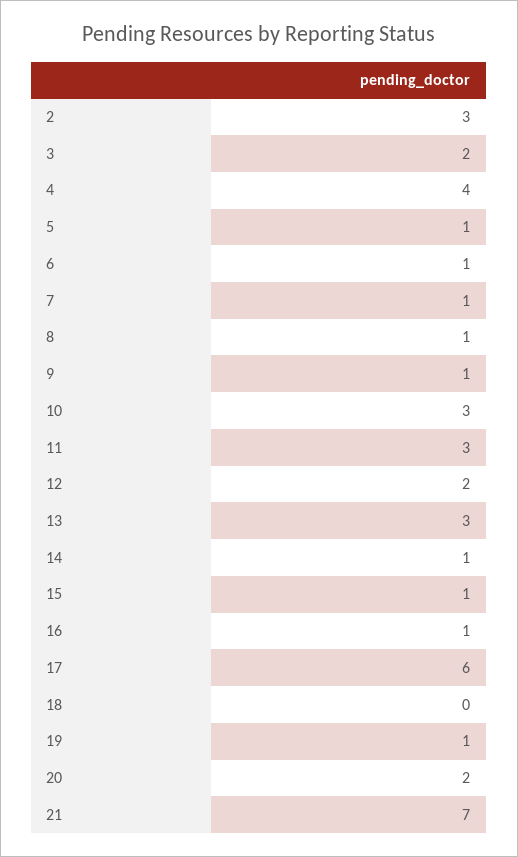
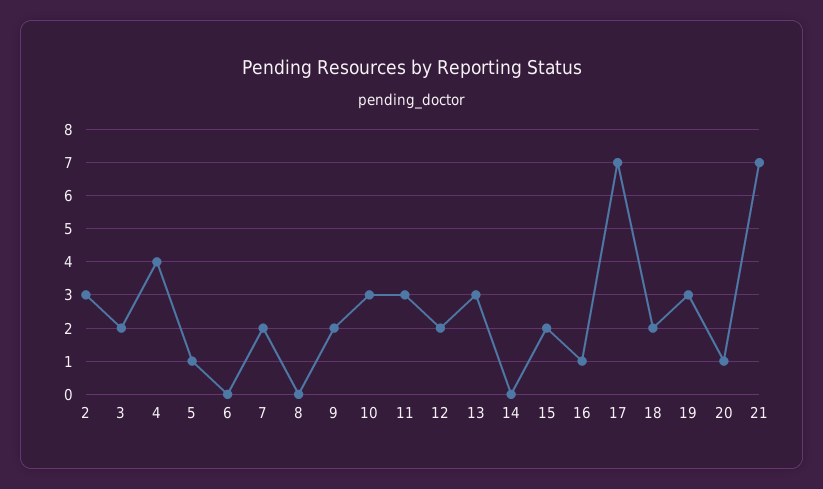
  {
    "2": 3,
    "3": 2,
    "4": 4,
    "5": 1,
-   "6": 1,
+   "6": 0,
-   "7": 1,
+   "7": 2,
-   "8": 1,
+   "8": 0,
-   "9": 1,
+   "9": 2,
    "10": 3,
    "11": 3,
    "12": 2,
    "13": 3,
-   "14": 1,
+   "14": 0,
-   "15": 1,
+   "15": 2,
    "16": 1,
-   "17": 6,
+   "17": 7,
-   "18": 0,
+   "18": 2,
-   "19": 1,
+   "19": 3,
-   "20": 2,
+   "20": 1,
    "21": 7
  }

